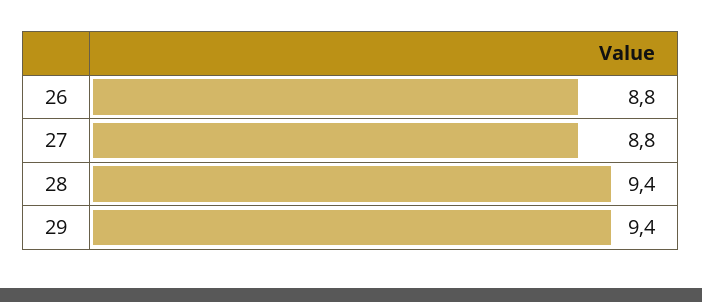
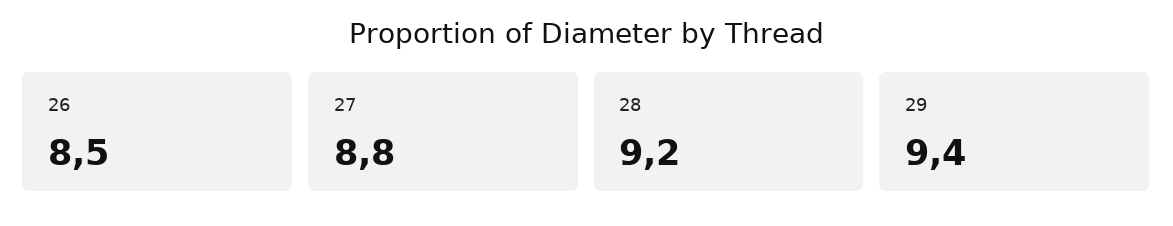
  {
-   "26": 8.8,
+   "26": 8.5,
    "27": 8.8,
-   "28": 9.4,
+   "28": 9.2,
    "29": 9.4
  }

